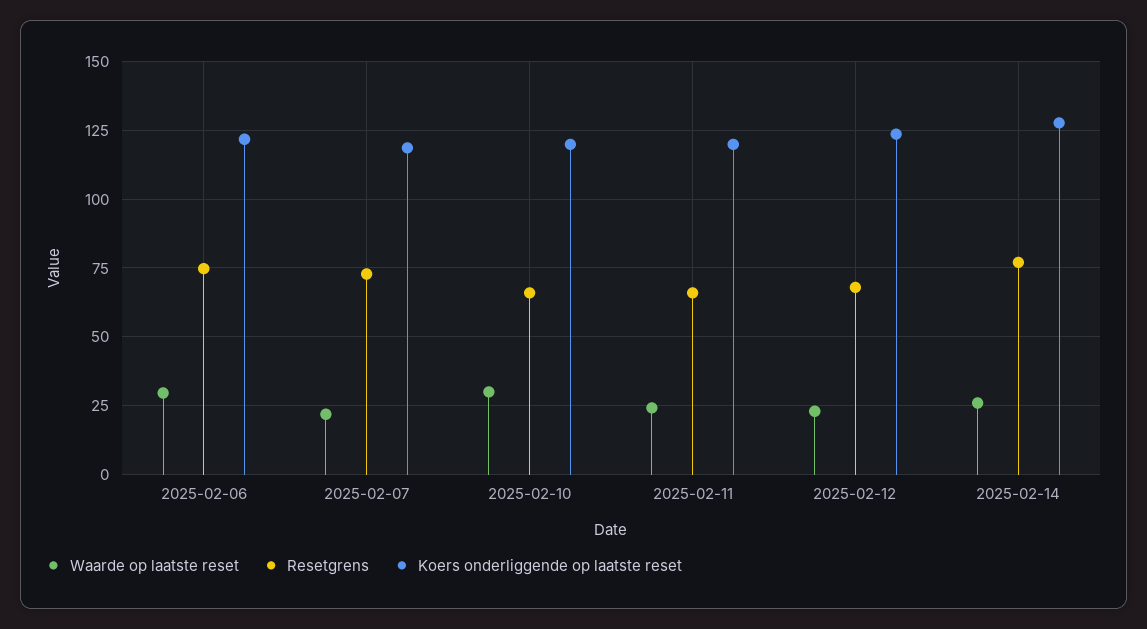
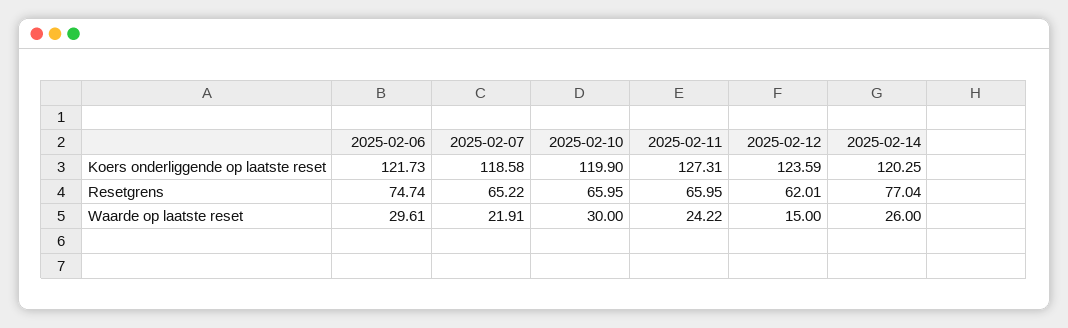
  {
    "Waarde op laatste reset": {
      "2025-02-06": 29.61,
      "2025-02-07": 21.91,
      "2025-02-10": 30,
      "2025-02-11": 24.22,
-     "2025-02-12": 22.5,
+     "2025-02-12": 15,
      "2025-02-14": 26
    },
    "Resetgrens": {
      "2025-02-06": 74.74,
-     "2025-02-07": 72.5,
+     "2025-02-07": 65.22,
      "2025-02-10": 65.95,
      "2025-02-11": 65.95,
-     "2025-02-12": 67.5,
+     "2025-02-12": 62.01,
      "2025-02-14": 77.04
    },
    "Koers onderliggende op laatste reset": {
      "2025-02-06": 121.73,
      "2025-02-07": 118.58,
      "2025-02-10": 119.9,
-     "2025-02-11": 120,
+     "2025-02-11": 127.31,
      "2025-02-12": 123.59,
-     "2025-02-14": 127.5
+     "2025-02-14": 120.25
    }
  }

